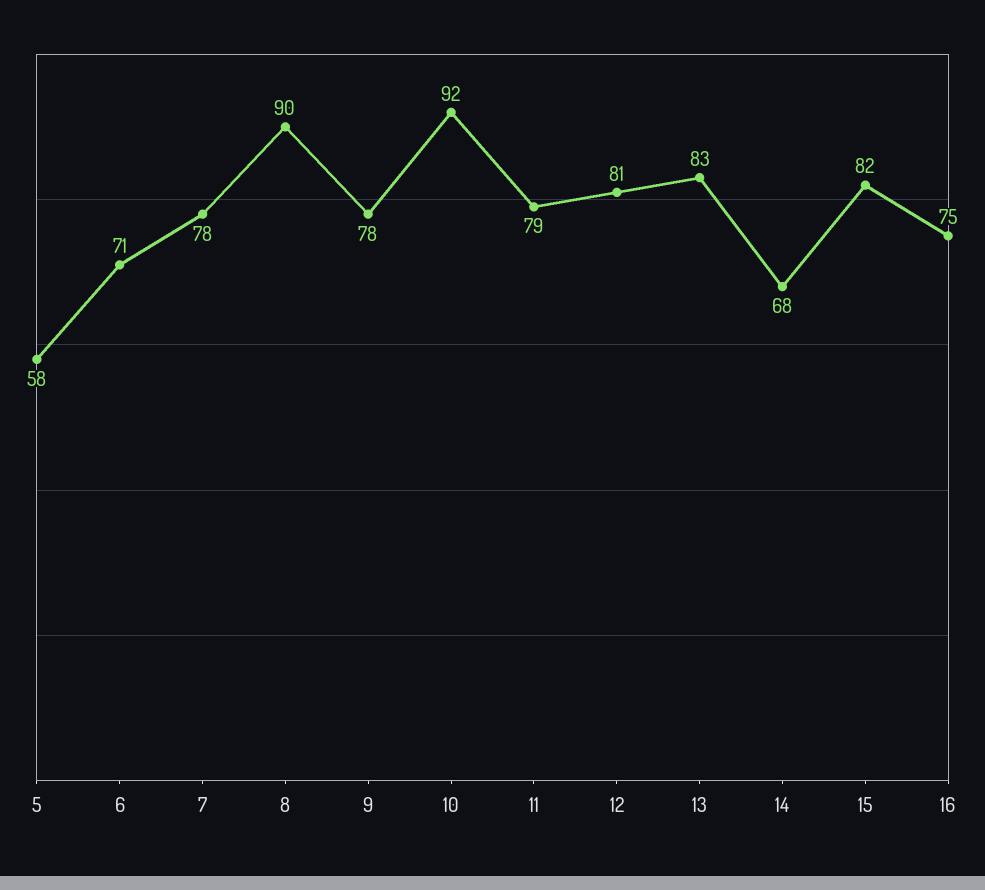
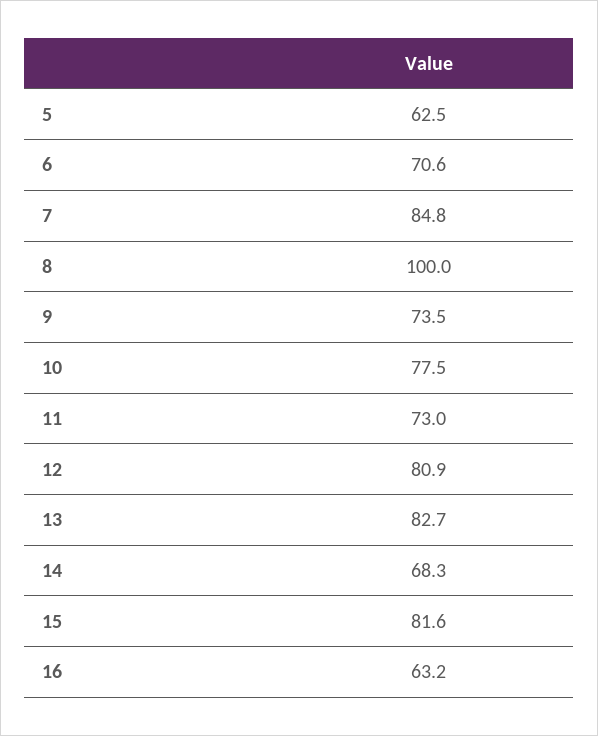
  {
-   "5": 58,
+   "5": 62.5,
    "6": 70.6,
-   "7": 78,
+   "7": 84.8,
-   "8": 90,
+   "8": 100,
-   "9": 78,
+   "9": 73.5,
-   "10": 92,
+   "10": 77.5,
-   "11": 79,
+   "11": 73,
    "12": 80.9,
    "13": 82.7,
    "14": 68.3,
    "15": 81.6,
-   "16": 75
+   "16": 63.2
  }

